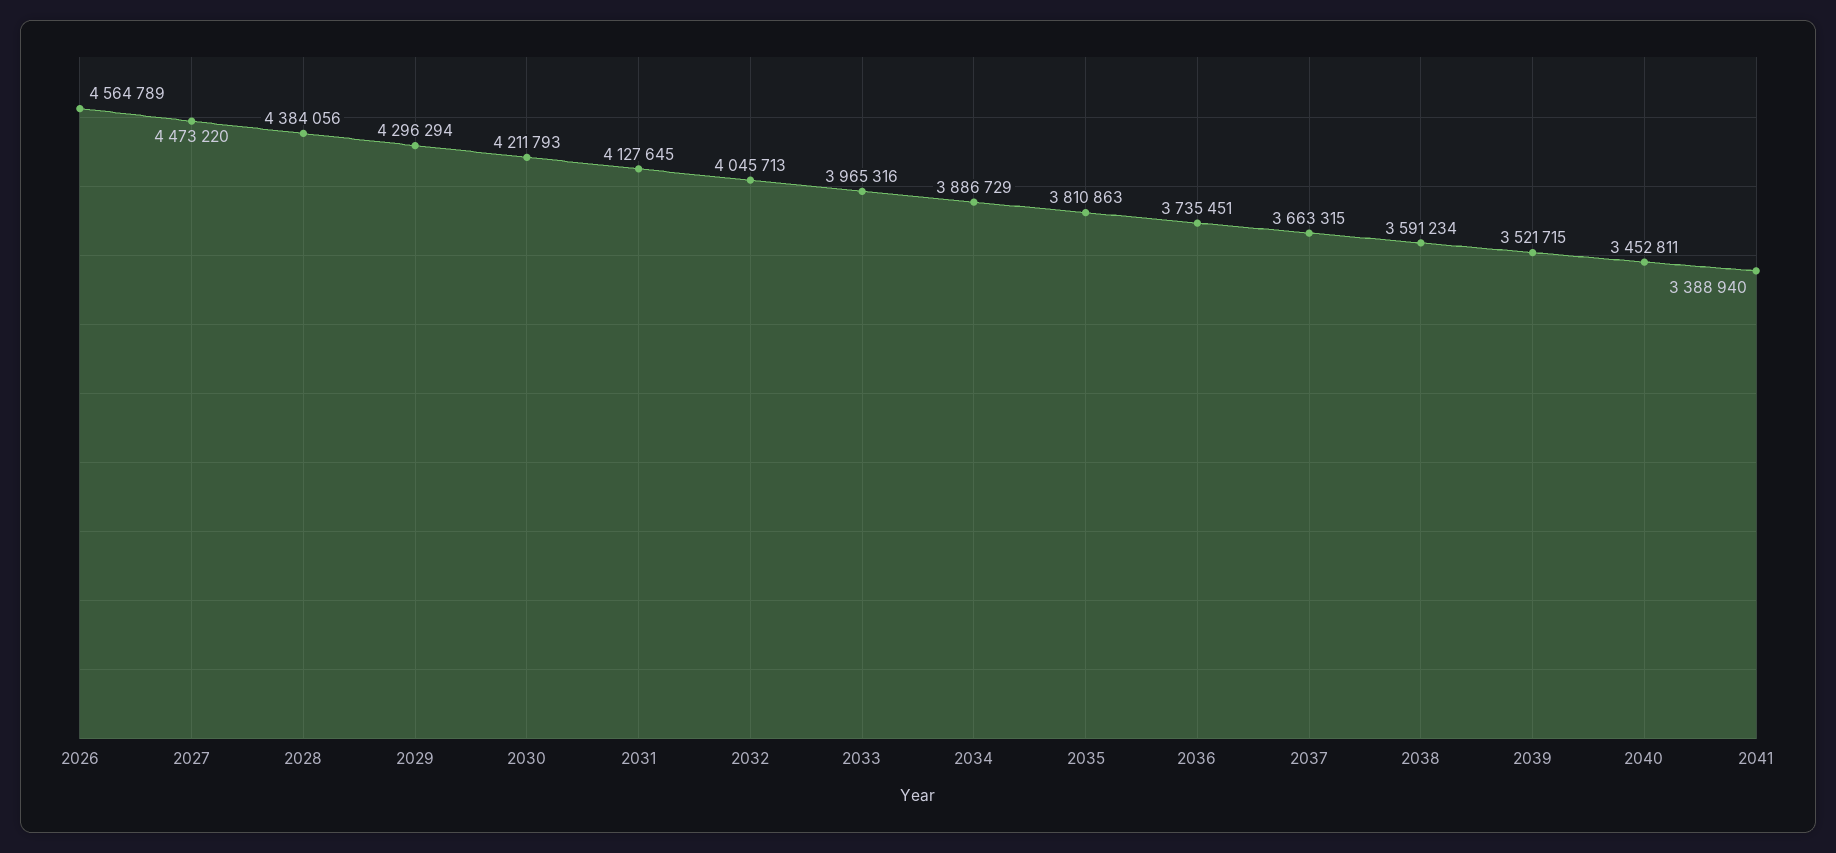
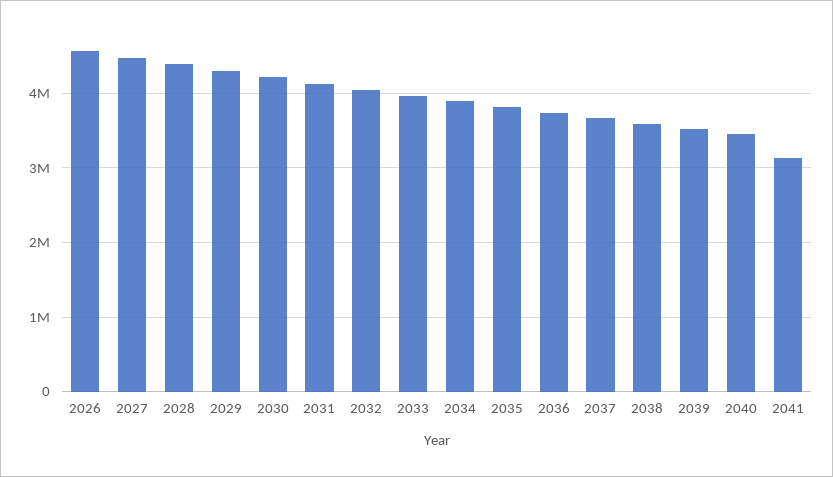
  {
    "2026": 4564789,
    "2027": 4473220,
    "2028": 4384056,
    "2029": 4296294,
    "2030": 4211793,
    "2031": 4127645,
    "2032": 4045713,
    "2033": 3965316,
    "2034": 3886729,
    "2035": 3810863,
    "2036": 3735451,
    "2037": 3663315,
    "2038": 3591234,
    "2039": 3521715,
    "2040": 3452811,
-   "2041": 3388940
+   "2041": 3100000
  }

